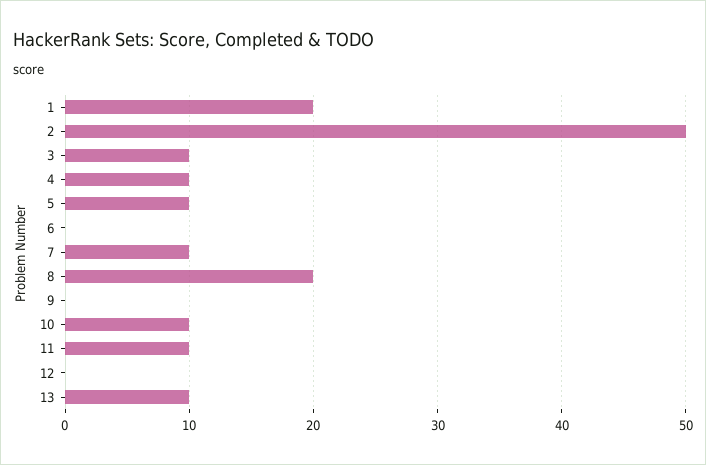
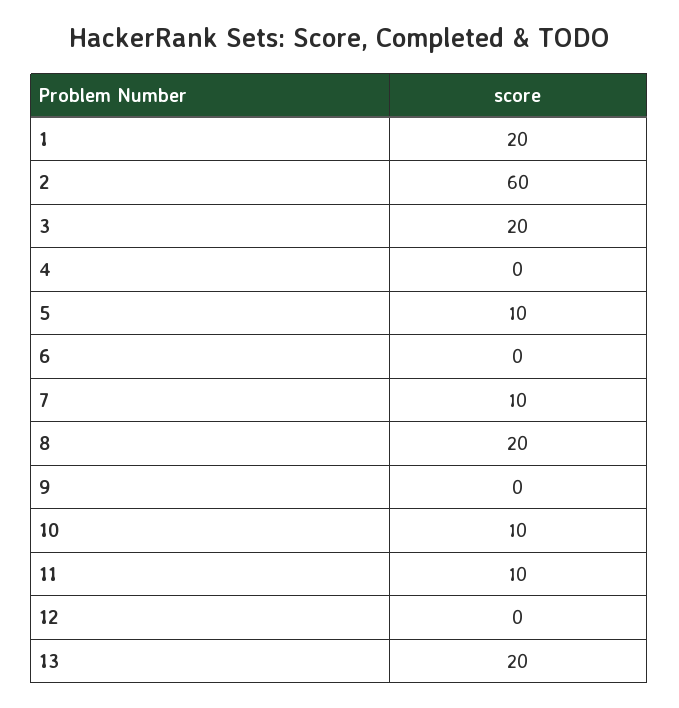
  {
    "1": 20,
-   "2": 50,
+   "2": 60,
-   "3": 10,
+   "3": 20,
-   "4": 10,
+   "4": 0,
    "5": 10,
    "6": 0,
    "7": 10,
    "8": 20,
    "9": 0,
    "10": 10,
    "11": 10,
    "12": 0,
-   "13": 10
+   "13": 20
  }

